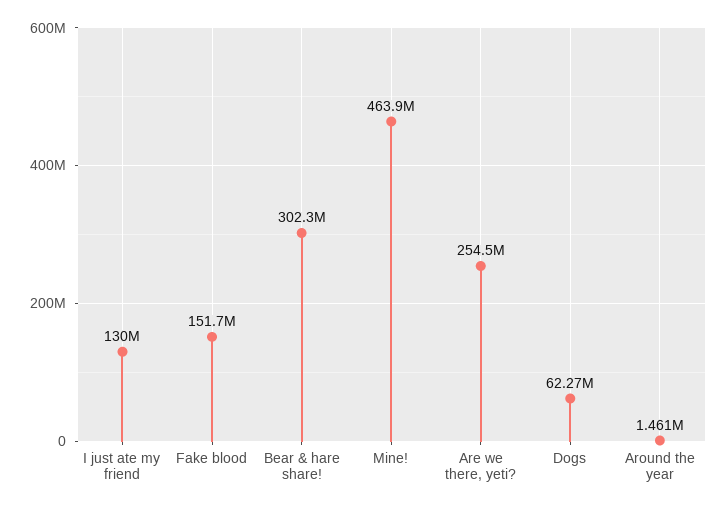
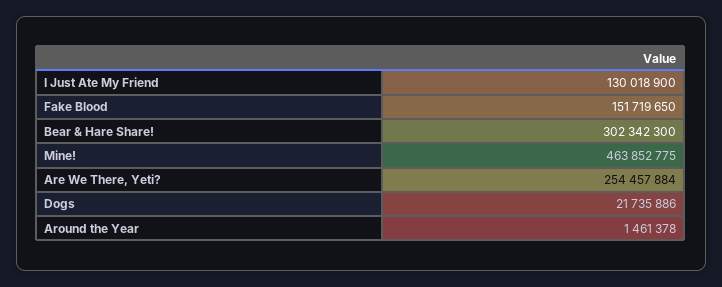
  {
    "I just ate my friend": 130018900,
    "Fake blood": 151719650,
    "Bear & hare share!": 302342300,
    "Mine!": 463852775,
    "Are we there, yeti?": 254457884,
-   "Dogs": 62270000,
+   "Dogs": 21735886,
    "Around the year": 1461378
  }

